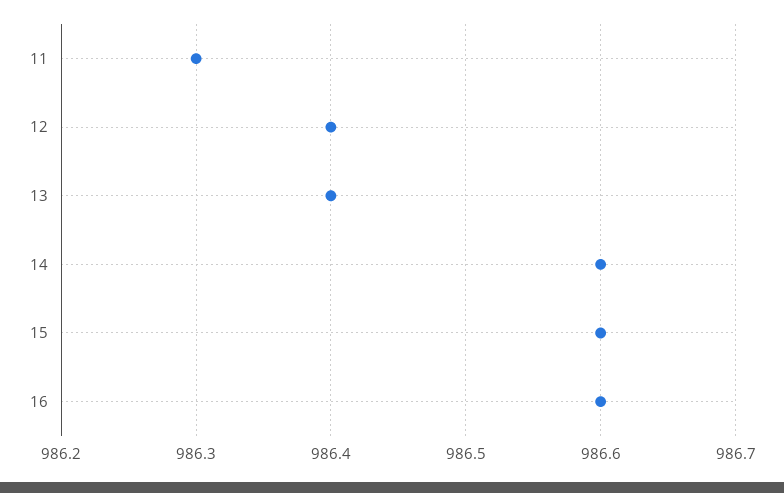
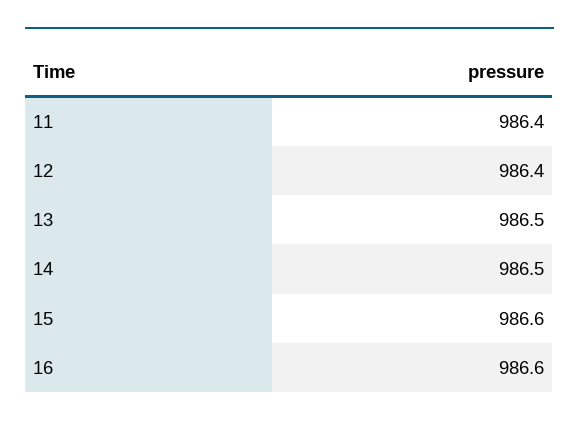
  {
-   "11": 986.3,
+   "11": 986.4,
    "12": 986.4,
-   "13": 986.4,
+   "13": 986.5,
-   "14": 986.6,
+   "14": 986.5,
    "15": 986.6,
    "16": 986.6
  }

